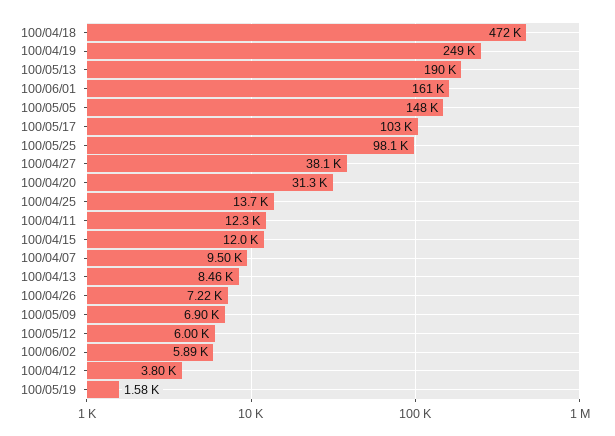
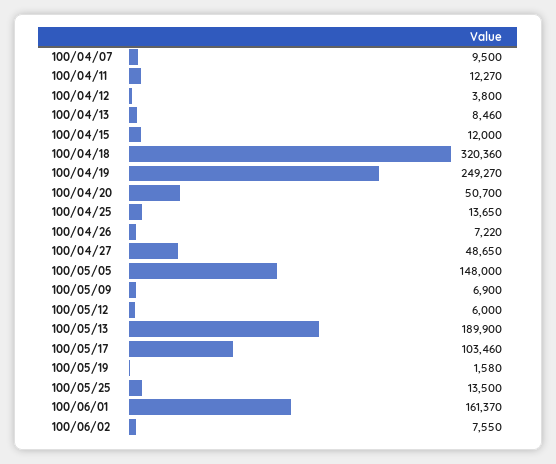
  {
-   "100/04/18": 472000,
+   "100/04/18": 320360,
    "100/04/19": 249270,
    "100/05/13": 189900,
    "100/06/01": 161370,
    "100/05/05": 148000,
    "100/05/17": 103460,
-   "100/05/25": 98100,
+   "100/05/25": 13500,
-   "100/04/27": 38100,
+   "100/04/27": 48650,
-   "100/04/20": 31300,
+   "100/04/20": 50700,
    "100/04/25": 13650,
    "100/04/11": 12270,
    "100/04/15": 12000,
    "100/04/07": 9500,
    "100/04/13": 8460,
    "100/04/26": 7220,
    "100/05/09": 6900,
    "100/05/12": 6000,
-   "100/06/02": 5890,
+   "100/06/02": 7550,
    "100/04/12": 3800,
    "100/05/19": 1580
  }

